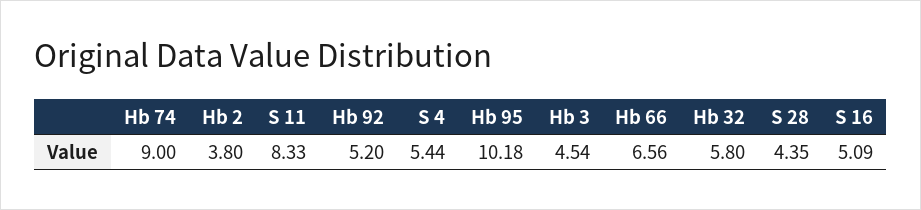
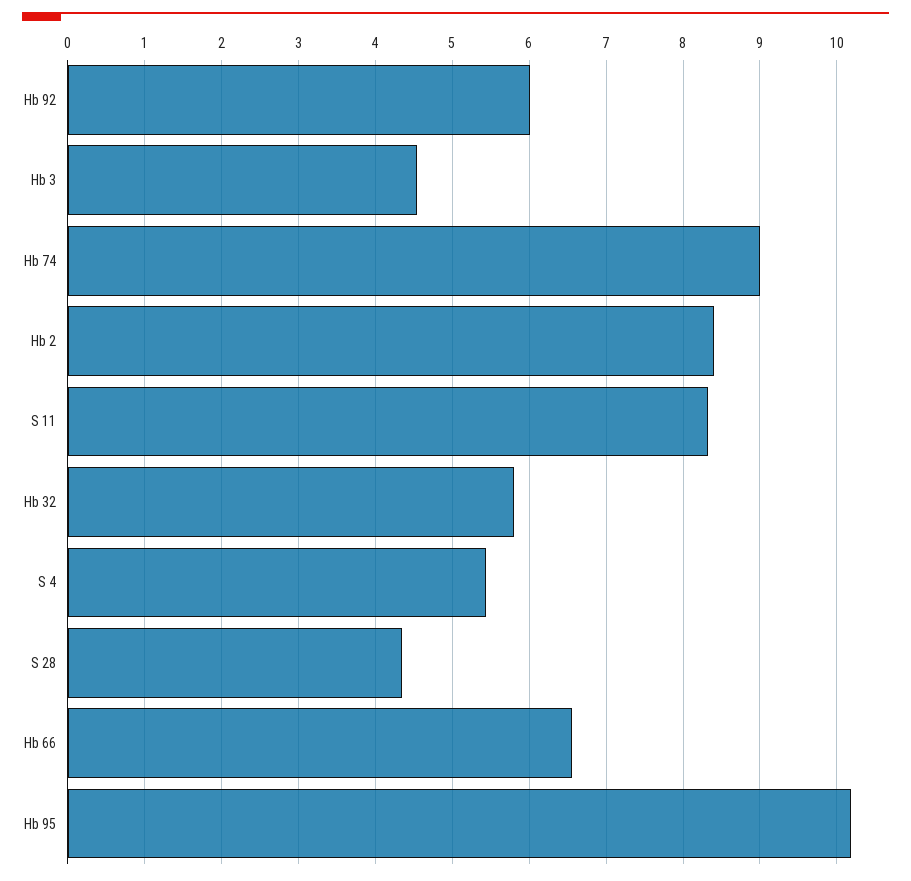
  {
    "Hb 74": 9,
-   "Hb 2": 3.8,
+   "Hb 2": 8.4,
    "S 11": 8.33,
-   "Hb 92": 5.2,
+   "Hb 92": 6,
    "S 4": 5.44,
    "Hb 95": 10.18,
    "Hb 3": 4.54,
    "Hb 66": 6.56,
    "Hb 32": 5.8,
-   "S 28": 4.35,
+   "S 28": 4.35
-   "S 16": 5.09
  }

